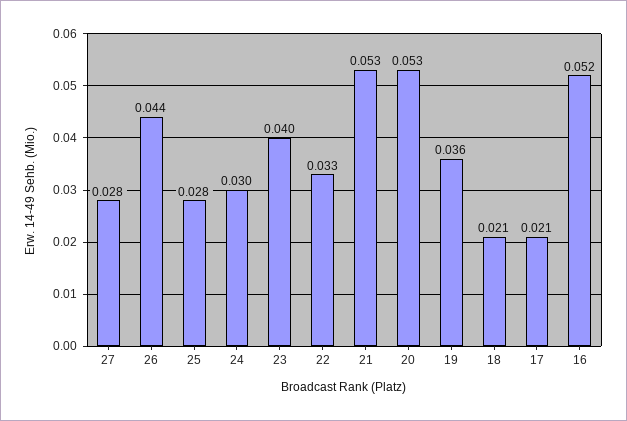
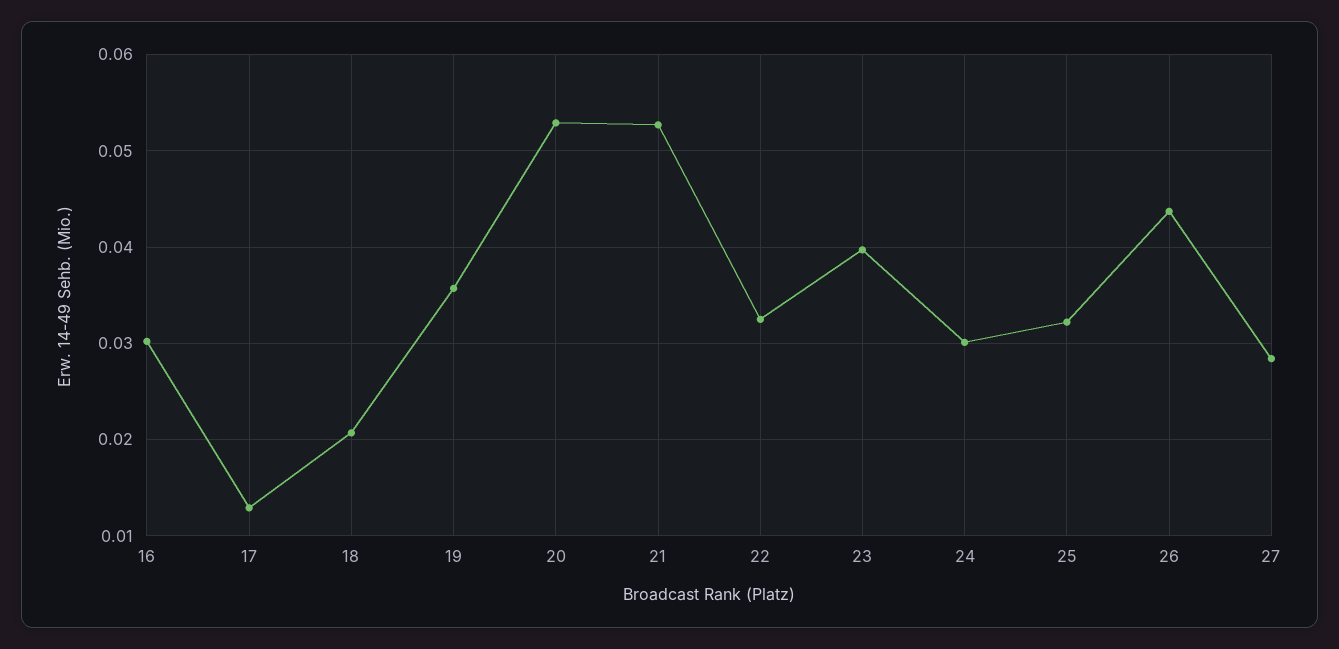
  {
    "27": 0.028,
    "26": 0.044,
-   "25": 0.028,
+   "25": 0.032,
    "24": 0.03,
    "23": 0.04,
    "22": 0.033,
    "21": 0.053,
    "20": 0.053,
    "19": 0.036,
    "18": 0.021,
-   "17": 0.021,
+   "17": 0.013,
-   "16": 0.052
+   "16": 0.03
  }

